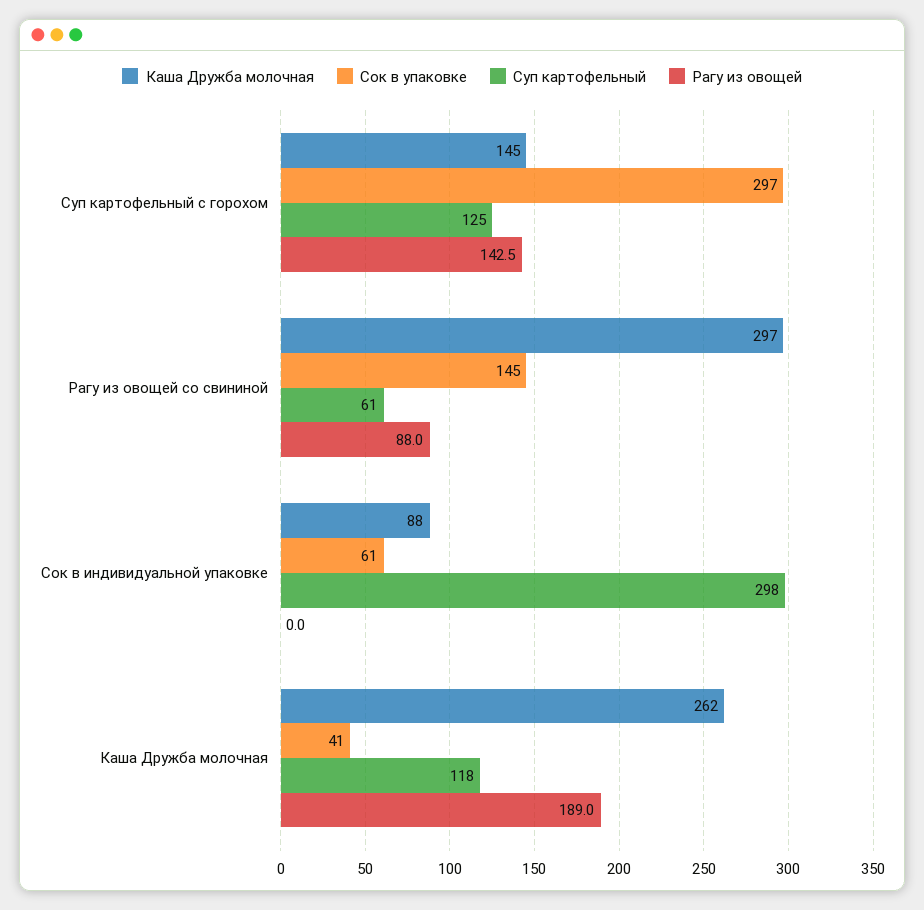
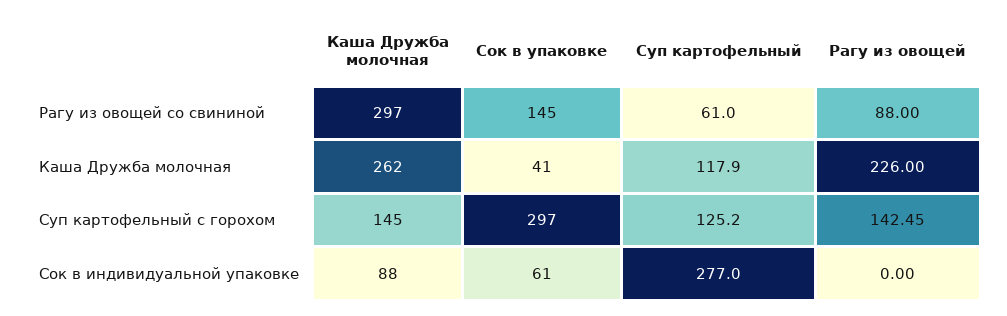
  {
    "Каша Дружба молочная": {
      "Суп картофельный с горохом": 145,
      "Рагу из овощей со свининой": 297,
      "Сок в индивидуальной упаковке": 88,
      "Каша Дружба молочная": 262
    },
    "Сок в упаковке": {
      "Суп картофельный с горохом": 297,
      "Рагу из овощей со свининой": 145,
      "Сок в индивидуальной упаковке": 61,
      "Каша Дружба молочная": 41
    },
    "Суп картофельный": {
      "Суп картофельный с горохом": 125.2,
      "Рагу из овощей со свининой": 61,
-     "Сок в индивидуальной упаковке": 298,
+     "Сок в индивидуальной упаковке": 277,
      "Каша Дружба молочная": 117.9
    },
    "Рагу из овощей": {
      "Суп картофельный с горохом": 142.45,
      "Рагу из овощей со свининой": 88,
      "Сок в индивидуальной упаковке": 0,
-     "Каша Дружба молочная": 189
+     "Каша Дружба молочная": 226
    }
  }

